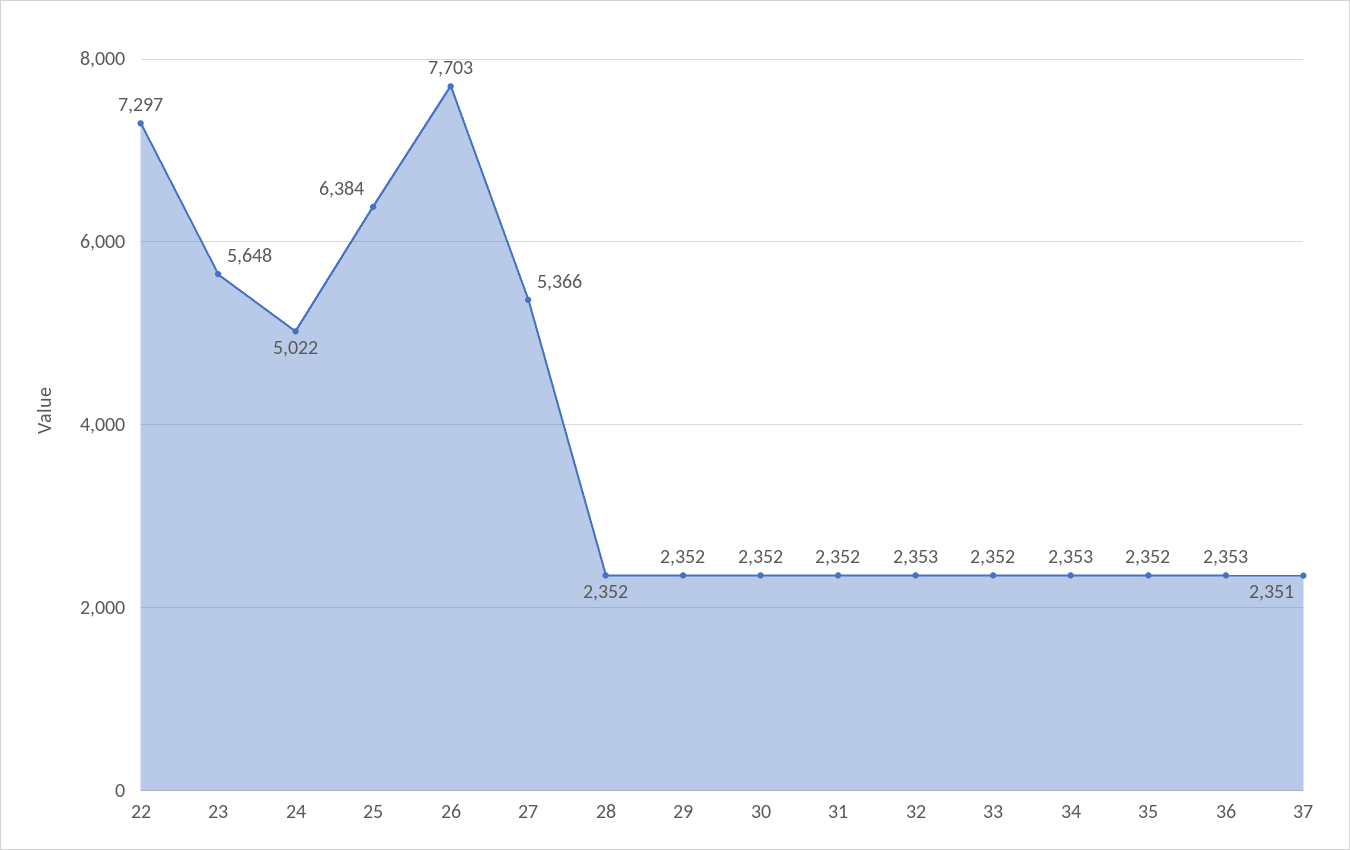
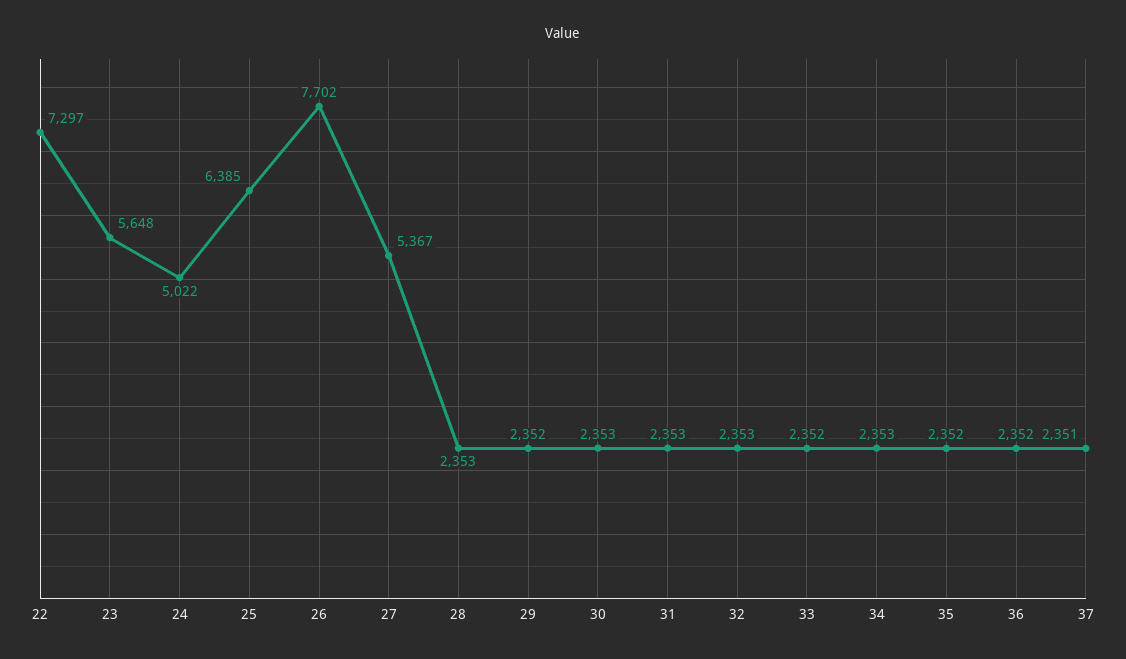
  {
    "22": 7297,
    "23": 5648,
    "24": 5022,
-   "25": 6384,
+   "25": 6385,
-   "26": 7703,
+   "26": 7702,
-   "27": 5366,
+   "27": 5367,
-   "28": 2352,
+   "28": 2353,
    "29": 2352,
-   "30": 2352,
+   "30": 2353,
-   "31": 2352,
+   "31": 2353,
    "32": 2353,
    "33": 2352,
    "34": 2353,
    "35": 2352,
-   "36": 2353,
+   "36": 2352,
    "37": 2351
  }

